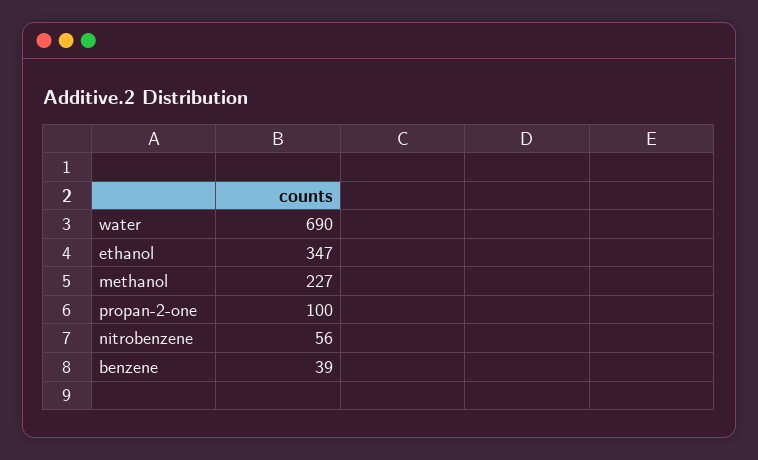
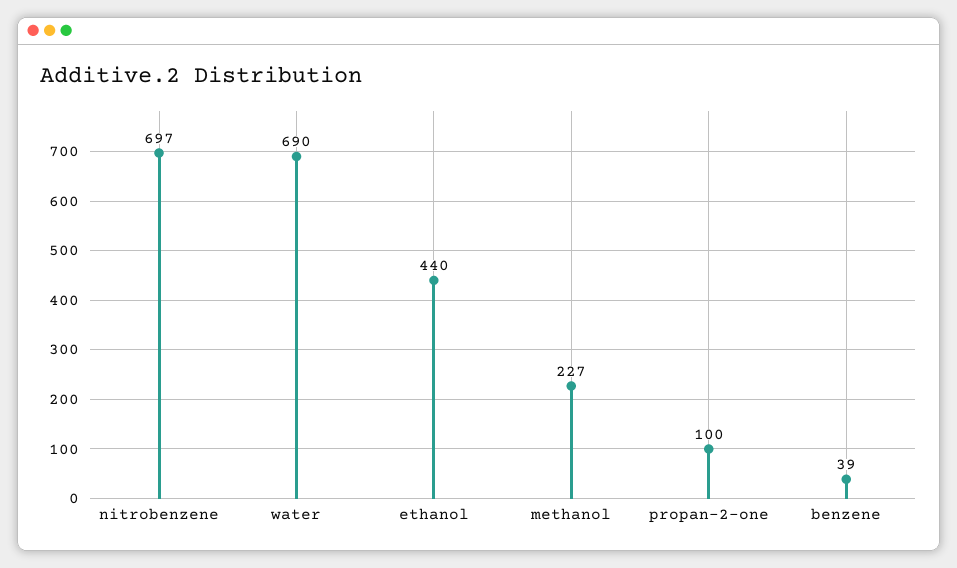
  {
    "water": 690,
-   "ethanol": 347,
+   "ethanol": 440,
    "methanol": 227,
    "propan-2-one": 100,
-   "nitrobenzene": 56,
+   "nitrobenzene": 697,
    "benzene": 39
  }

